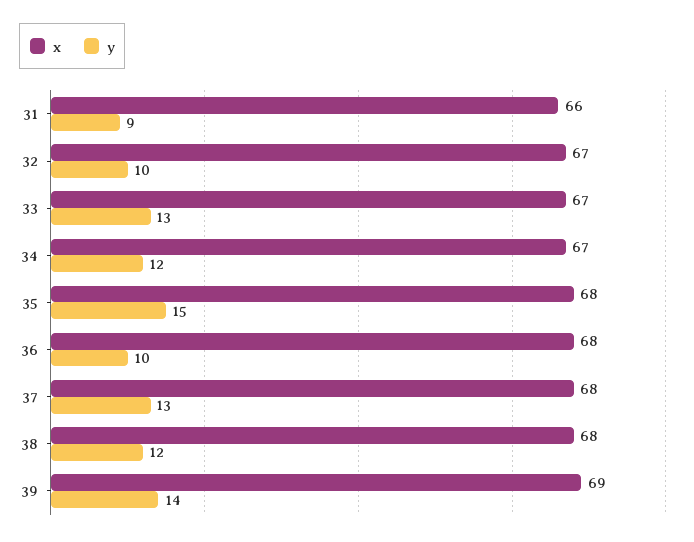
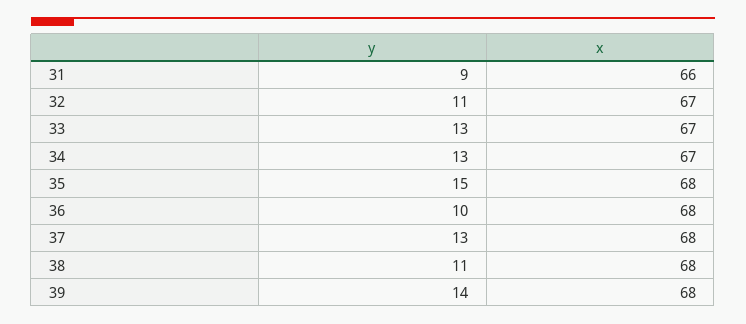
  {
    "x": {
      "31": 66,
      "32": 67,
      "33": 67,
      "34": 67,
      "35": 68,
      "36": 68,
      "37": 68,
      "38": 68,
-     "39": 69
+     "39": 68
    },
    "y": {
      "31": 9,
-     "32": 10,
+     "32": 11,
      "33": 13,
-     "34": 12,
+     "34": 13,
      "35": 15,
      "36": 10,
      "37": 13,
-     "38": 12,
+     "38": 11,
      "39": 14
    }
  }

